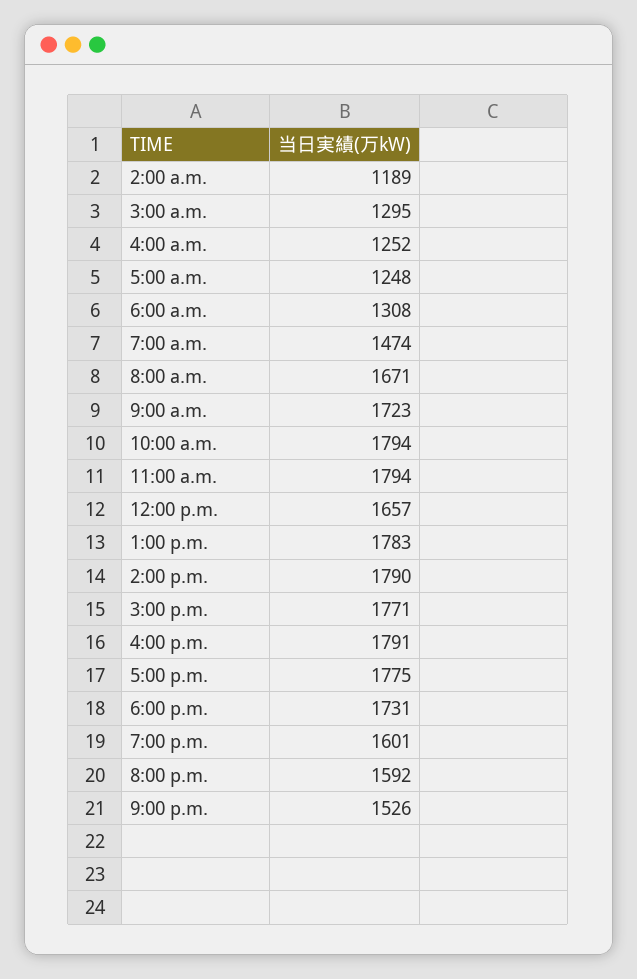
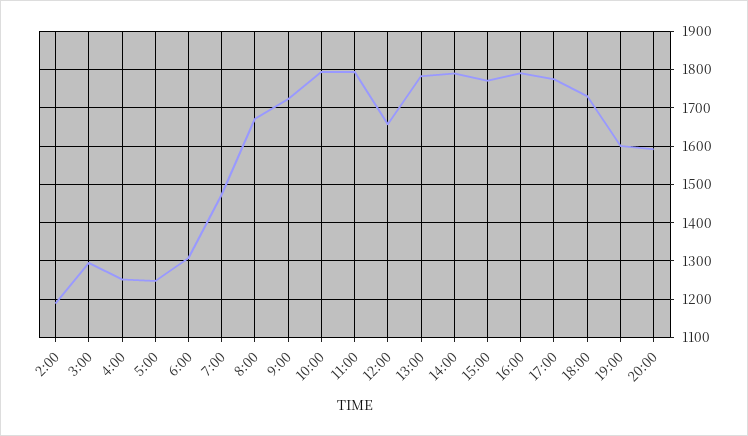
  {
    "2:00 a.m.": 1189,
    "3:00 a.m.": 1295,
    "4:00 a.m.": 1252,
    "5:00 a.m.": 1248,
    "6:00 a.m.": 1308,
    "7:00 a.m.": 1474,
    "8:00 a.m.": 1671,
    "9:00 a.m.": 1723,
    "10:00 a.m.": 1794,
    "11:00 a.m.": 1794,
    "12:00 p.m.": 1657,
    "1:00 p.m.": 1783,
    "2:00 p.m.": 1790,
    "3:00 p.m.": 1771,
    "4:00 p.m.": 1791,
    "5:00 p.m.": 1775,
    "6:00 p.m.": 1731,
    "7:00 p.m.": 1601,
-   "8:00 p.m.": 1592,
+   "8:00 p.m.": 1592
-   "9:00 p.m.": 1526
  }

